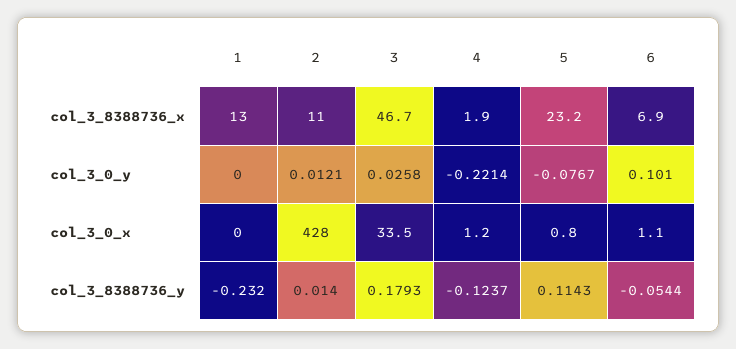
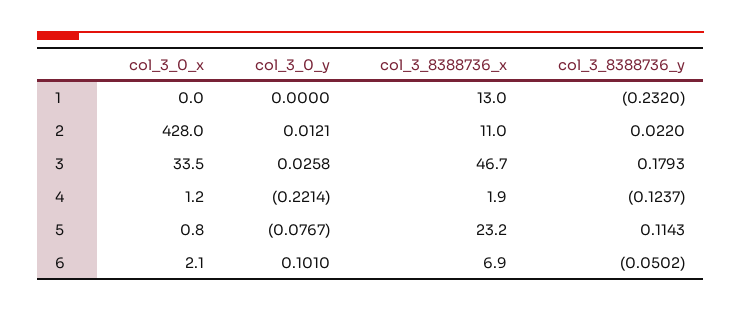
  {
    "1": {
      "col_3_8388736_x": 13,
      "col_3_0_y": 0,
      "col_3_0_x": 0,
      "col_3_8388736_y": -0.232
    },
    "2": {
      "col_3_8388736_x": 11,
      "col_3_0_y": 0.0121,
      "col_3_0_x": 428,
-     "col_3_8388736_y": 0.014
+     "col_3_8388736_y": 0.022
    },
    "3": {
      "col_3_8388736_x": 46.7,
      "col_3_0_y": 0.0258,
      "col_3_0_x": 33.5,
      "col_3_8388736_y": 0.1793
    },
    "4": {
      "col_3_8388736_x": 1.9,
      "col_3_0_y": -0.2214,
      "col_3_0_x": 1.2,
      "col_3_8388736_y": -0.1237
    },
    "5": {
      "col_3_8388736_x": 23.2,
      "col_3_0_y": -0.0767,
      "col_3_0_x": 0.8,
      "col_3_8388736_y": 0.1143
    },
    "6": {
      "col_3_8388736_x": 6.9,
      "col_3_0_y": 0.101,
-     "col_3_0_x": 1.1,
+     "col_3_0_x": 2.1,
-     "col_3_8388736_y": -0.0544
+     "col_3_8388736_y": -0.0502
    }
  }

